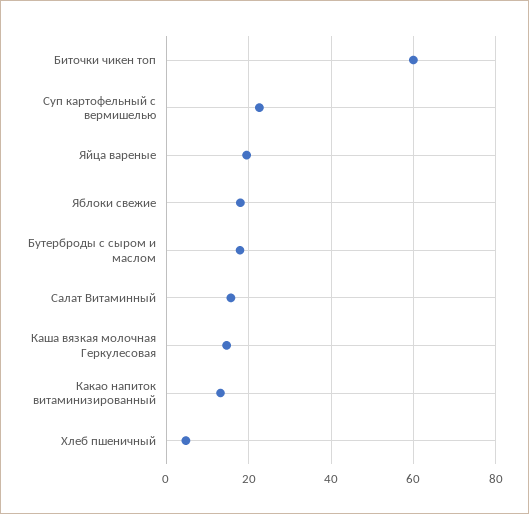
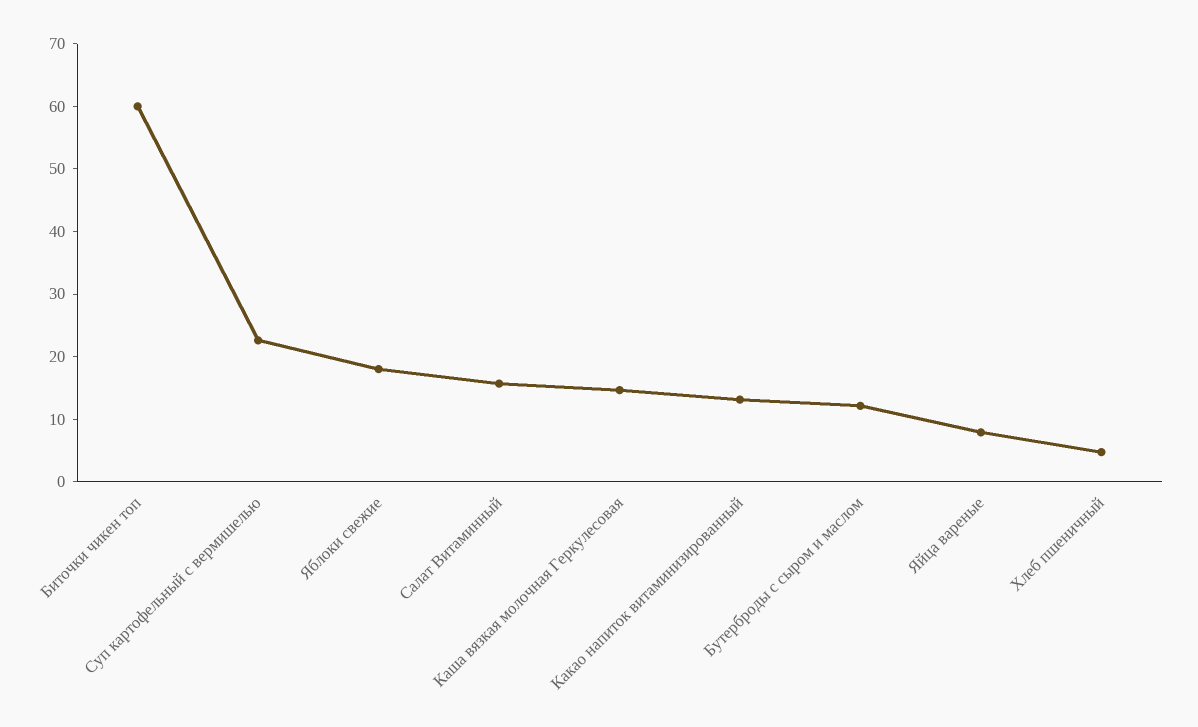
  {
    "Биточки чикен топ": 60,
    "Суп картофельный с вермишелью": 22,
-   "Яйца вареные": 20,
+   "Яйца вареные": 8,
    "Яблоки свежие": 18,
-   "Бутерброды с сыром и маслом": 18,
+   "Бутерброды с сыром и маслом": 12,
    "Салат Витаминный": 16,
    "Каша вязкая молочная Геркулесовая": 14,
    "Какао напиток витаминизированный": 14,
    "Хлеб пшеничный": 4
  }

